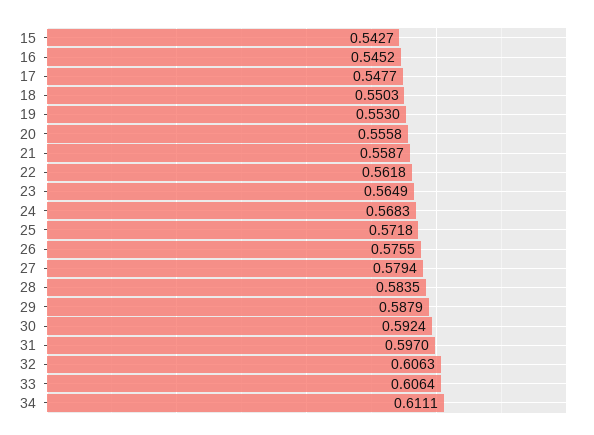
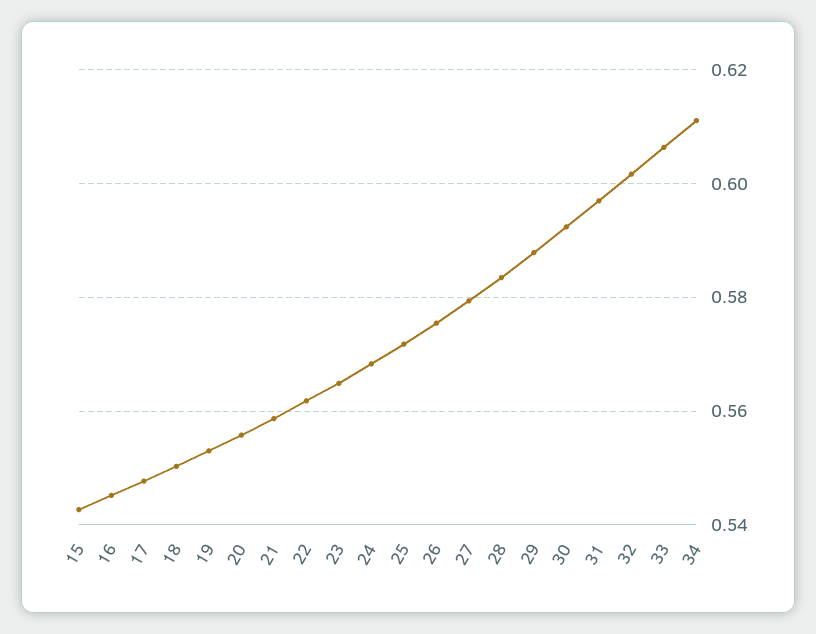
  {
    "15": 0.5427,
    "16": 0.5452,
    "17": 0.5477,
    "18": 0.5503,
    "19": 0.553,
    "20": 0.5558,
    "21": 0.5587,
    "22": 0.5618,
    "23": 0.5649,
    "24": 0.5683,
    "25": 0.5718,
    "26": 0.5755,
    "27": 0.5794,
    "28": 0.5835,
    "29": 0.5879,
    "30": 0.5924,
    "31": 0.597,
-   "32": 0.6063,
+   "32": 0.602,
    "33": 0.6064,
    "34": 0.6111
  }

